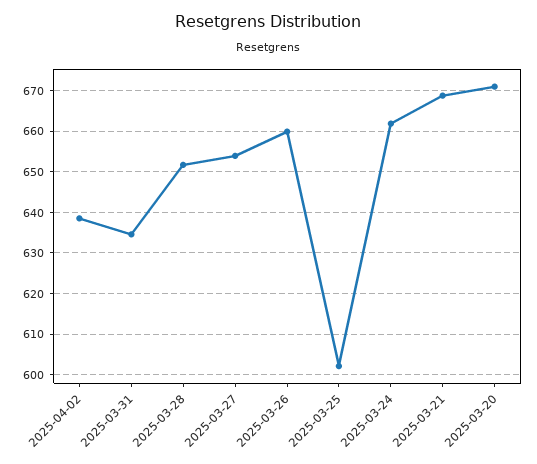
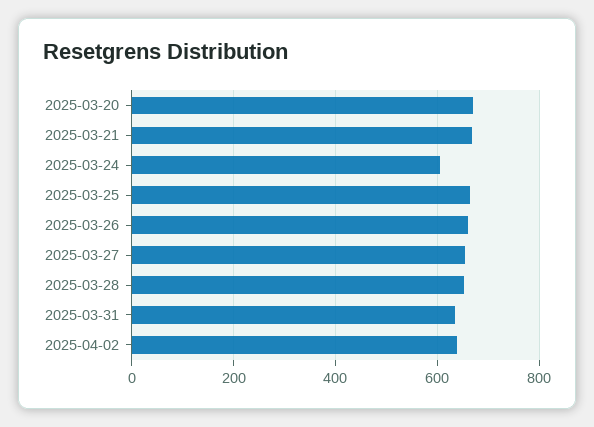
  {
    "2025-04-02": 638,
    "2025-03-31": 634,
    "2025-03-28": 652,
    "2025-03-27": 654,
    "2025-03-26": 660,
-   "2025-03-25": 602,
+   "2025-03-25": 660,
-   "2025-03-24": 662,
+   "2025-03-24": 600,
    "2025-03-21": 668,
    "2025-03-20": 672
  }

